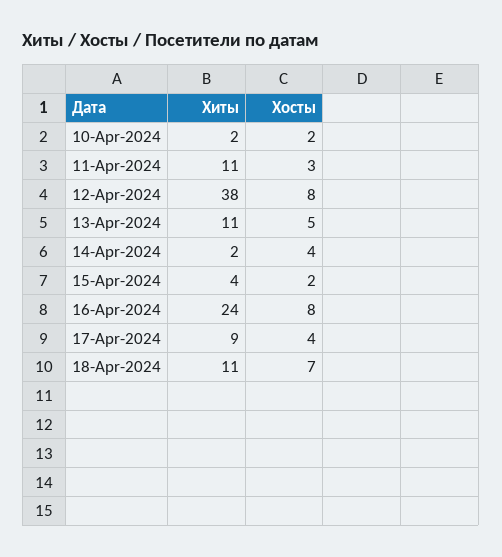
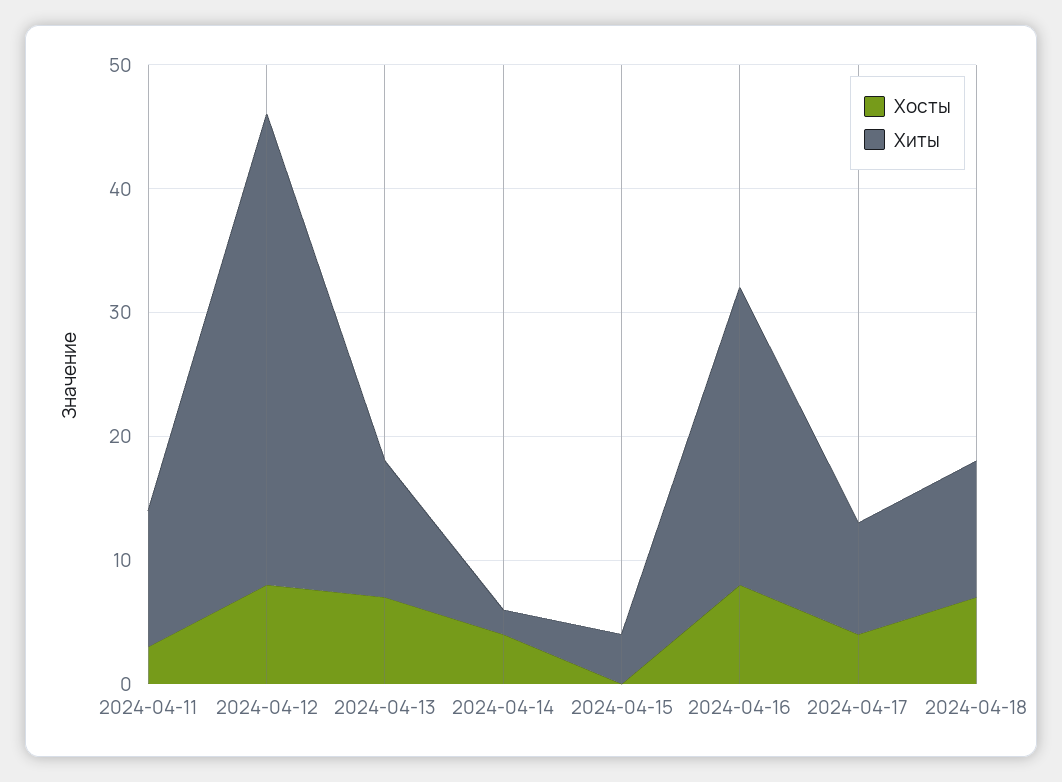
  {
    "Хиты": {
-     "10-Apr-2024": 2,
      "11-Apr-2024": 11,
      "12-Apr-2024": 38,
      "13-Apr-2024": 11,
      "14-Apr-2024": 2,
      "15-Apr-2024": 4,
      "16-Apr-2024": 24,
      "17-Apr-2024": 9,
      "18-Apr-2024": 11
    },
    "Хосты": {
-     "10-Apr-2024": 2,
      "11-Apr-2024": 3,
      "12-Apr-2024": 8,
-     "13-Apr-2024": 5,
+     "13-Apr-2024": 7,
      "14-Apr-2024": 4,
-     "15-Apr-2024": 2,
+     "15-Apr-2024": 0,
      "16-Apr-2024": 8,
      "17-Apr-2024": 4,
      "18-Apr-2024": 7
    }
  }

